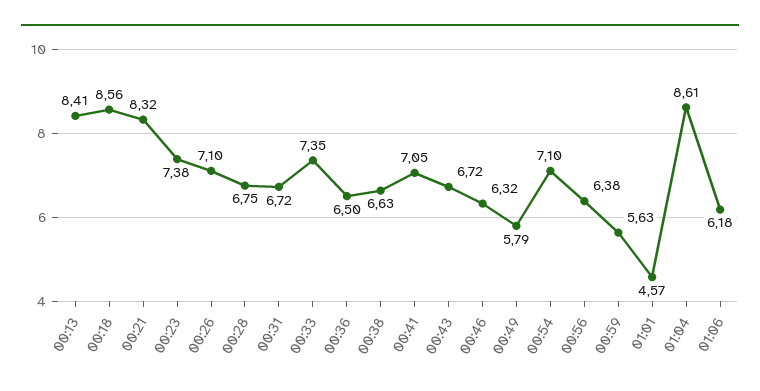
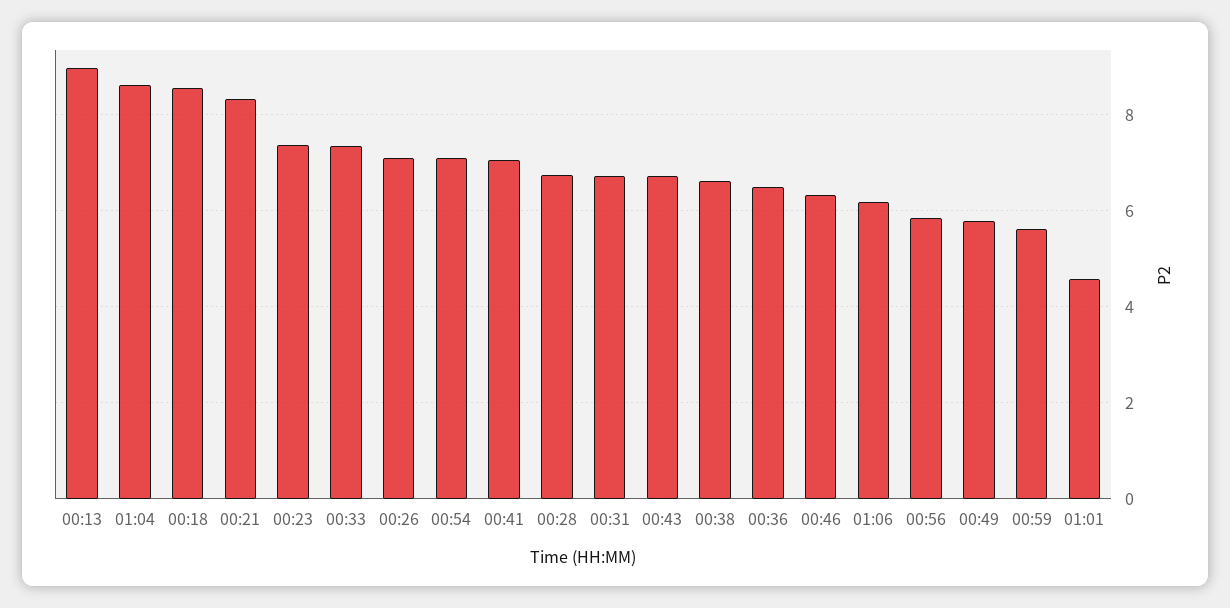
  {
-   "00:13": 8.41,
+   "00:13": 9,
    "00:18": 8.56,
    "00:21": 8.32,
    "00:23": 7.38,
    "00:26": 7.1,
    "00:28": 6.75,
    "00:31": 6.72,
    "00:33": 7.35,
    "00:36": 6.5,
    "00:38": 6.63,
    "00:41": 7.05,
    "00:43": 6.72,
    "00:46": 6.32,
    "00:49": 5.79,
    "00:54": 7.1,
-   "00:56": 6.38,
+   "00:56": 5.8,
    "00:59": 5.63,
    "01:01": 4.57,
    "01:04": 8.61,
    "01:06": 6.18
  }

